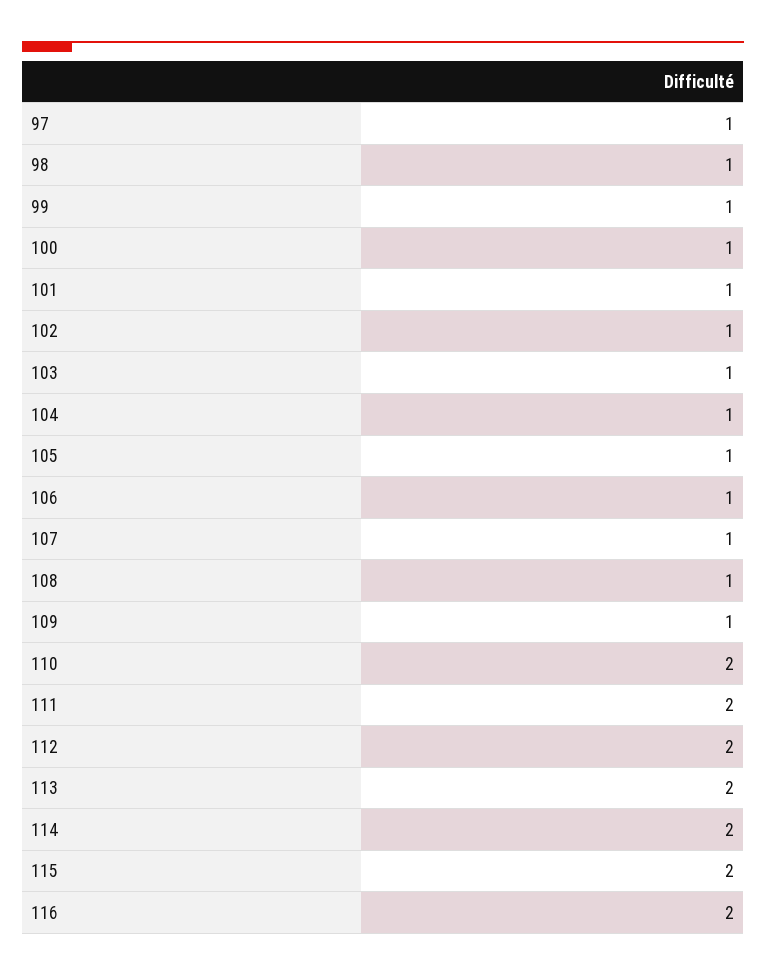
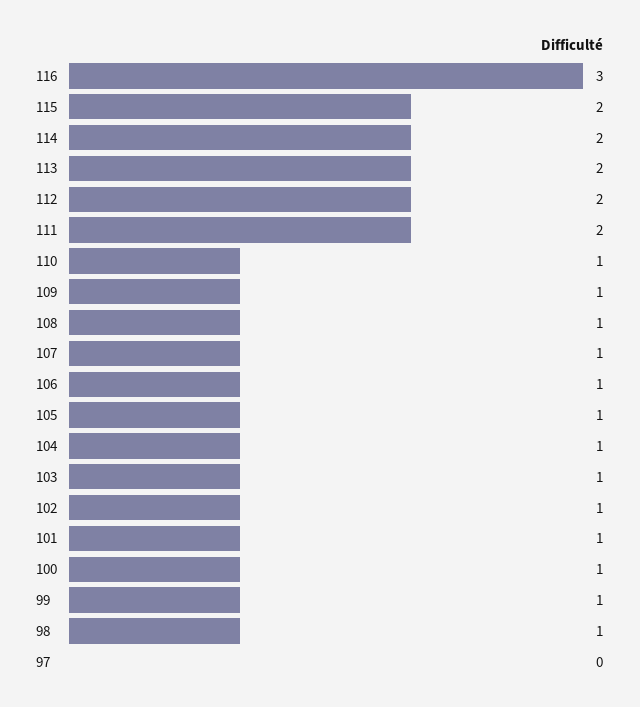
  {
-   "97": 1,
+   "97": 0,
    "98": 1,
    "99": 1,
    "100": 1,
    "101": 1,
    "102": 1,
    "103": 1,
    "104": 1,
    "105": 1,
    "106": 1,
    "107": 1,
    "108": 1,
    "109": 1,
-   "110": 2,
+   "110": 1,
    "111": 2,
    "112": 2,
    "113": 2,
    "114": 2,
    "115": 2,
-   "116": 2
+   "116": 3
  }

